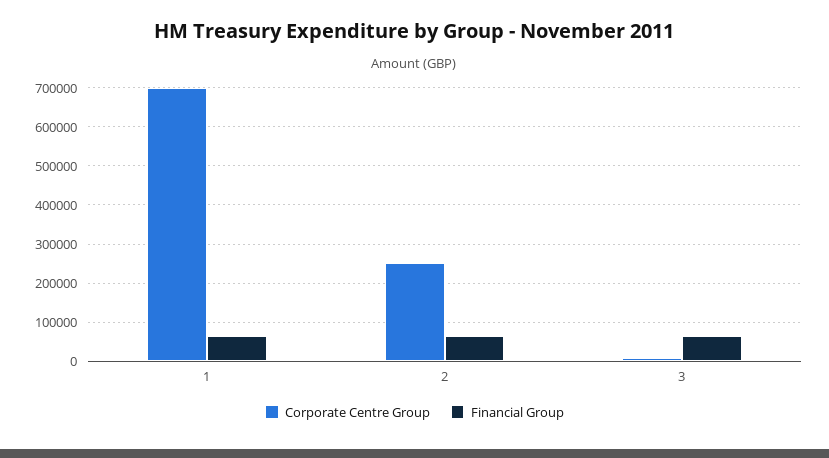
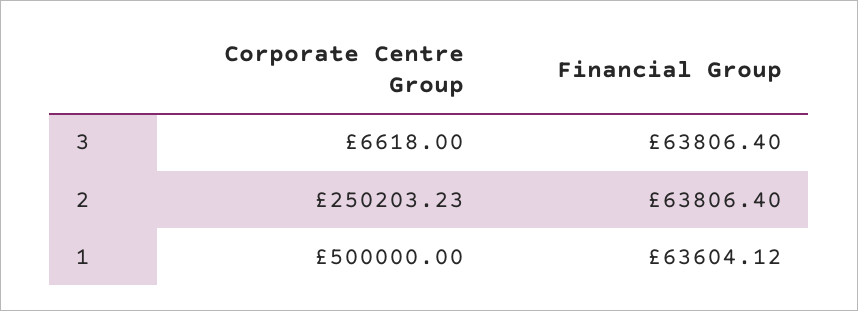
  {
    "Corporate Centre Group": {
-     "1": 700000,
+     "1": 500000,
      "2": 250203.23,
      "3": 6618
    },
    "Financial Group": {
      "1": 63604.12,
      "2": 63806.4,
      "3": 63806.4
    }
  }

